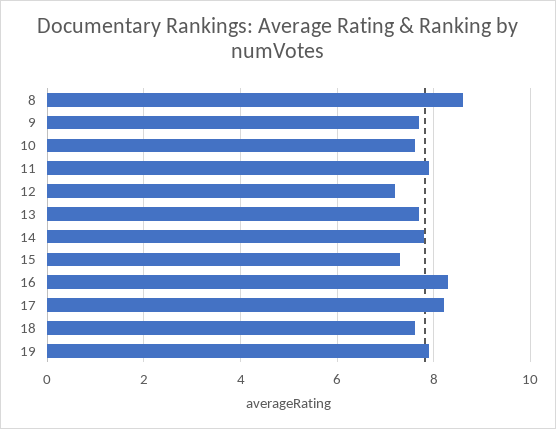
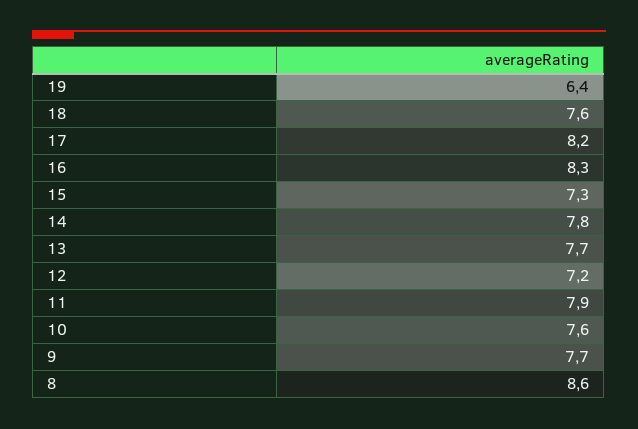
  {
    "8": 8.6,
    "9": 7.7,
    "10": 7.6,
    "11": 7.9,
    "12": 7.2,
    "13": 7.7,
    "14": 7.8,
    "15": 7.3,
    "16": 8.3,
    "17": 8.2,
    "18": 7.6,
-   "19": 8
+   "19": 6.4
  }

